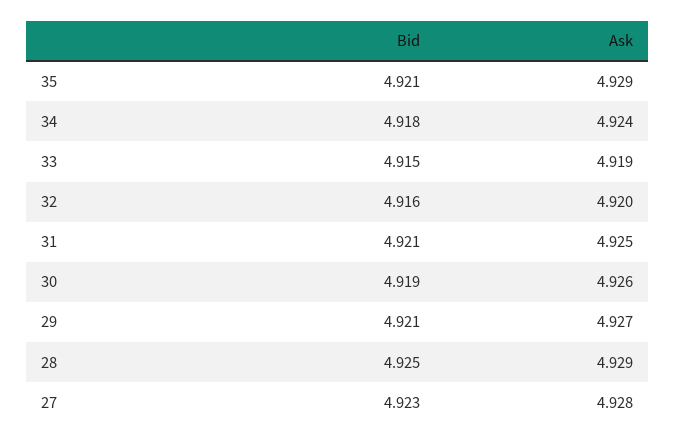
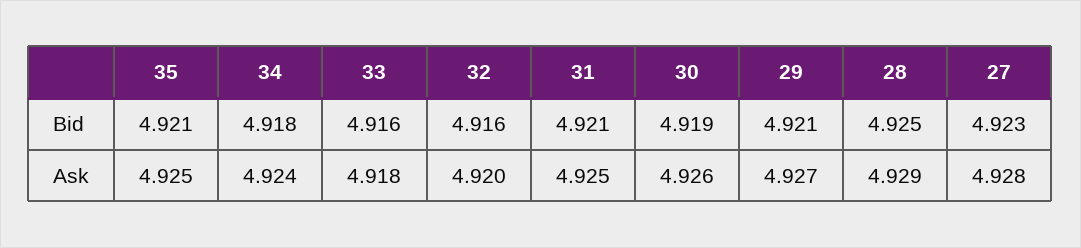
  {
    "Bid": {
      "35": 4.921,
      "34": 4.918,
-     "33": 4.915,
+     "33": 4.916,
      "32": 4.916,
      "31": 4.921,
      "30": 4.919,
      "29": 4.921,
      "28": 4.925,
      "27": 4.923
    },
    "Ask": {
-     "35": 4.929,
+     "35": 4.925,
      "34": 4.924,
-     "33": 4.919,
+     "33": 4.918,
      "32": 4.92,
      "31": 4.925,
      "30": 4.926,
      "29": 4.927,
      "28": 4.929,
      "27": 4.928
    }
  }

